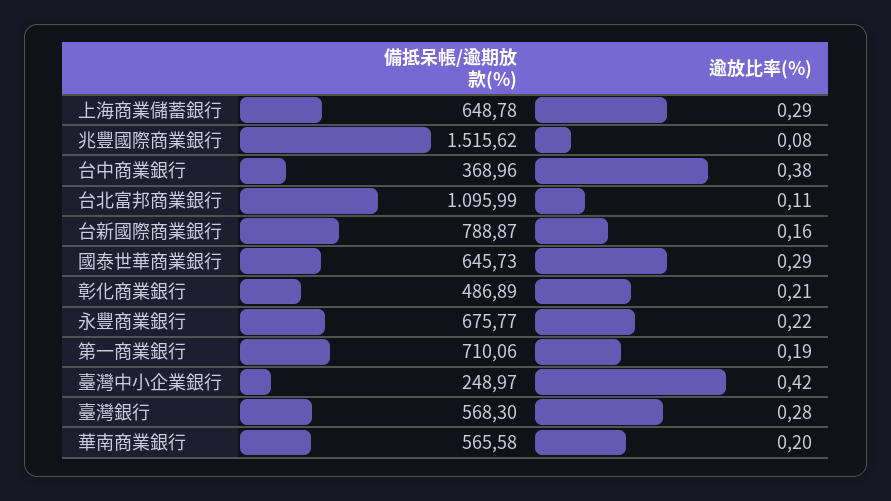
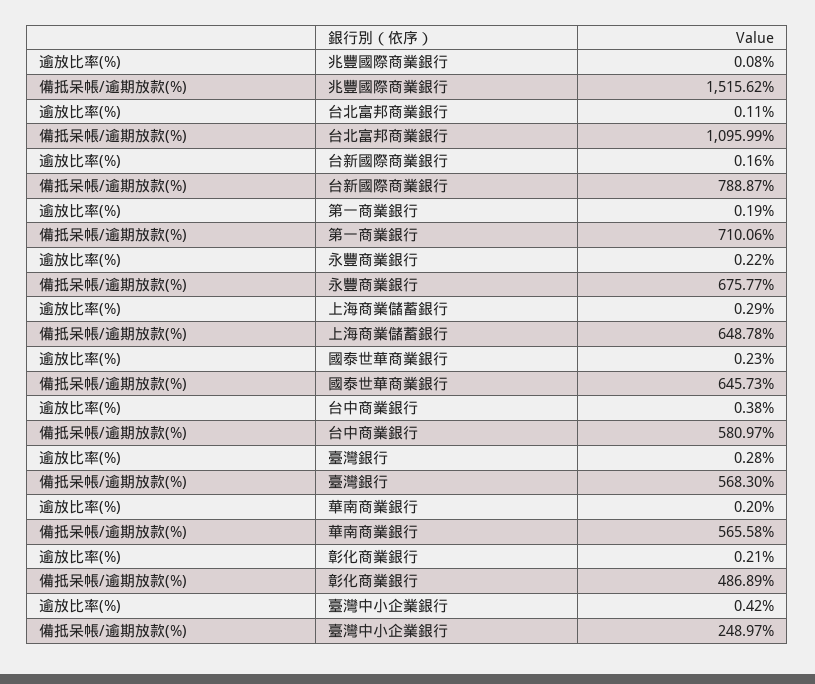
  {
    "備抵呆帳/逾期放款(%)": {
      "上海商業儲蓄銀行": 648.78,
      "兆豐國際商業銀行": 1515.62,
-     "台中商業銀行": 368.96,
+     "台中商業銀行": 580.97,
      "台北富邦商業銀行": 1095.99,
      "台新國際商業銀行": 788.87,
      "國泰世華商業銀行": 645.73,
      "彰化商業銀行": 486.89,
      "永豐商業銀行": 675.77,
      "第一商業銀行": 710.06,
      "臺灣中小企業銀行": 248.97,
      "臺灣銀行": 568.3,
      "華南商業銀行": 565.58
    },
    "逾放比率(%)": {
      "上海商業儲蓄銀行": 0.29,
      "兆豐國際商業銀行": 0.08,
      "台中商業銀行": 0.38,
      "台北富邦商業銀行": 0.11,
      "台新國際商業銀行": 0.16,
-     "國泰世華商業銀行": 0.29,
+     "國泰世華商業銀行": 0.23,
      "彰化商業銀行": 0.21,
      "永豐商業銀行": 0.22,
      "第一商業銀行": 0.19,
      "臺灣中小企業銀行": 0.42,
      "臺灣銀行": 0.28,
      "華南商業銀行": 0.2
    }
  }

